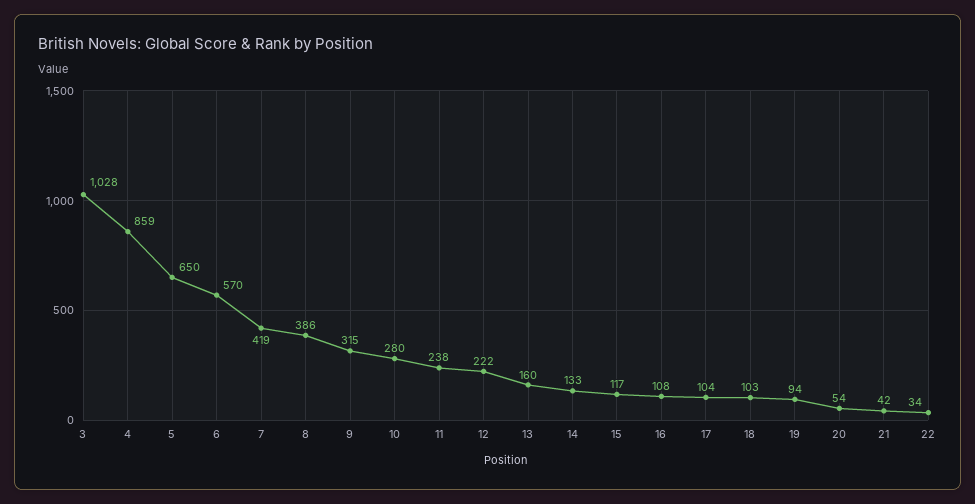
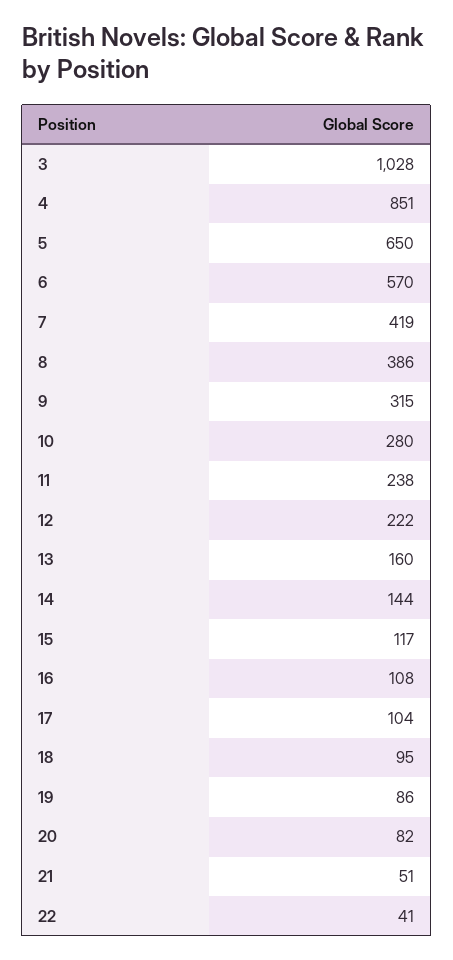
  {
    "3": 1028,
-   "4": 859,
+   "4": 851,
    "5": 650,
    "6": 570,
    "7": 419,
    "8": 386,
    "9": 315,
    "10": 280,
    "11": 238,
    "12": 222,
    "13": 160,
-   "14": 133,
+   "14": 144,
    "15": 117,
    "16": 108,
    "17": 104,
-   "18": 103,
+   "18": 95,
-   "19": 94,
+   "19": 86,
-   "20": 54,
+   "20": 82,
-   "21": 42,
+   "21": 51,
-   "22": 34
+   "22": 41
  }

